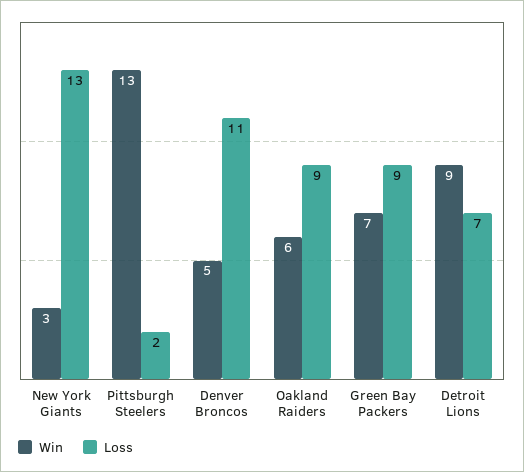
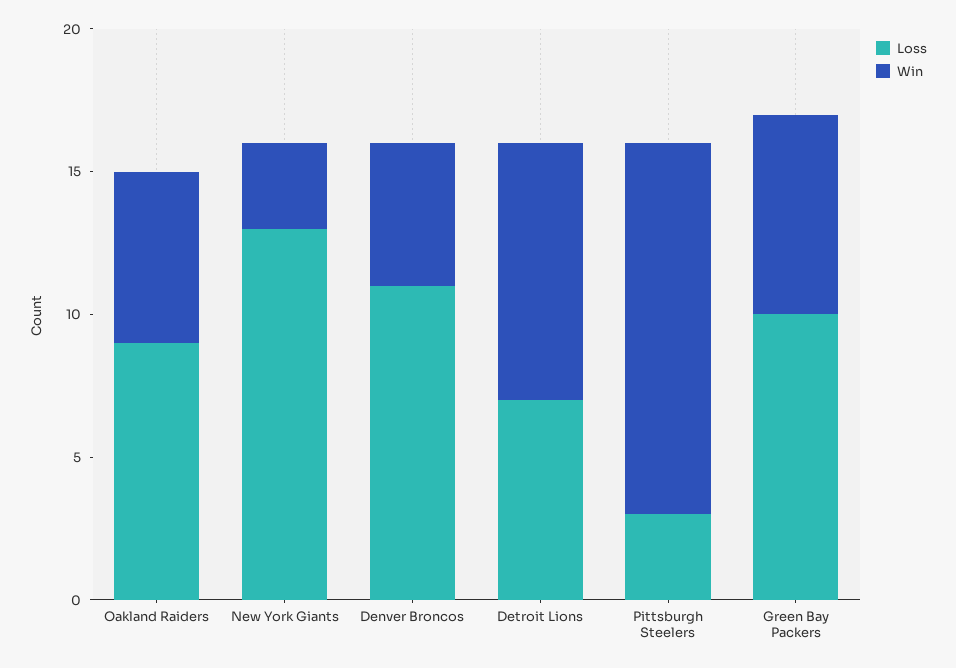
  {
    "Win": {
      "New York Giants": 3,
      "Pittsburgh Steelers": 13,
      "Denver Broncos": 5,
      "Oakland Raiders": 6,
      "Green Bay Packers": 7,
      "Detroit Lions": 9
    },
    "Loss": {
      "New York Giants": 13,
-     "Pittsburgh Steelers": 2,
+     "Pittsburgh Steelers": 3,
      "Denver Broncos": 11,
      "Oakland Raiders": 9,
-     "Green Bay Packers": 9,
+     "Green Bay Packers": 10,
      "Detroit Lions": 7
    }
  }

